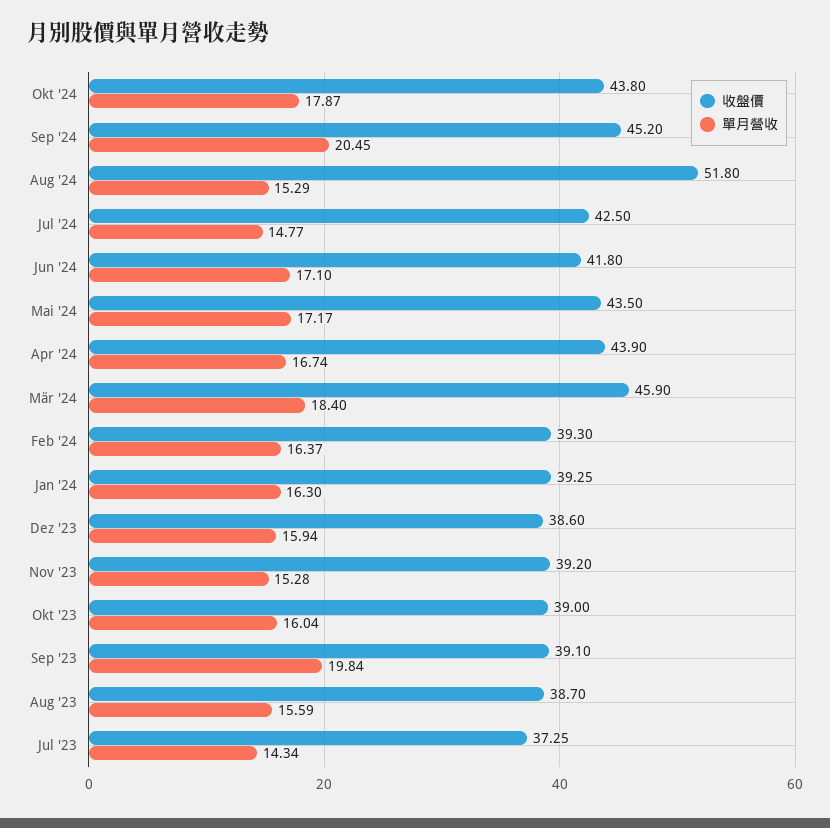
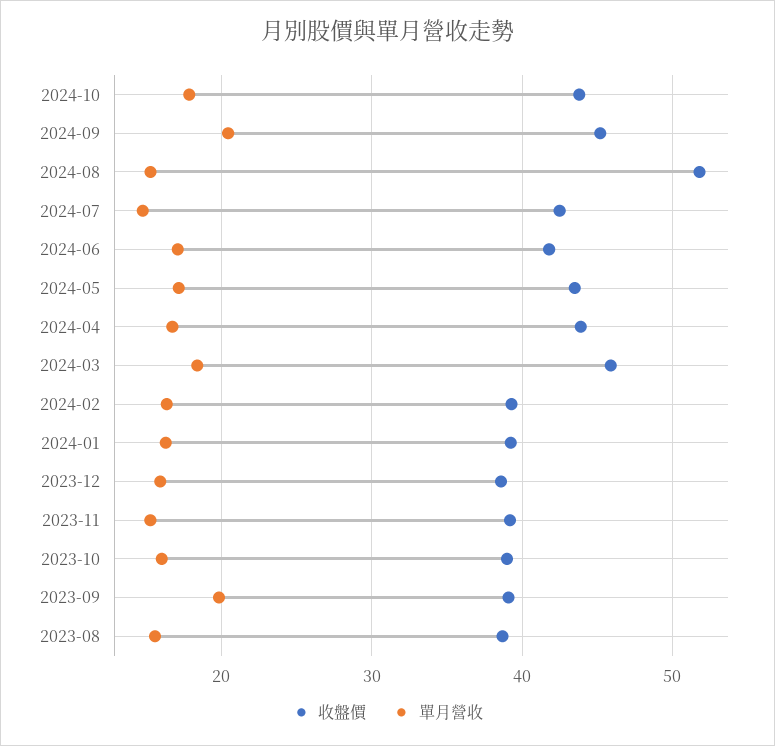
  {
    "收盤價": {
      "Okt '24": 43.8,
      "Sep '24": 45.2,
      "Aug '24": 51.8,
      "Jul '24": 42.5,
      "Jun '24": 41.8,
      "Mai '24": 43.5,
      "Apr '24": 43.9,
      "Mär '24": 45.9,
      "Feb '24": 39.3,
      "Jan '24": 39.25,
      "Dez '23": 38.6,
      "Nov '23": 39.2,
      "Okt '23": 39,
      "Sep '23": 39.1,
-     "Aug '23": 38.7,
+     "Aug '23": 38.7
-     "Jul '23": 37.25
    },
    "單月營收": {
      "Okt '24": 17.87,
      "Sep '24": 20.45,
      "Aug '24": 15.29,
      "Jul '24": 14.77,
      "Jun '24": 17.1,
      "Mai '24": 17.17,
      "Apr '24": 16.74,
      "Mär '24": 18.4,
      "Feb '24": 16.37,
      "Jan '24": 16.3,
      "Dez '23": 15.94,
      "Nov '23": 15.28,
      "Okt '23": 16.04,
      "Sep '23": 19.84,
-     "Aug '23": 15.59,
+     "Aug '23": 15.59
-     "Jul '23": 14.34
    }
  }

